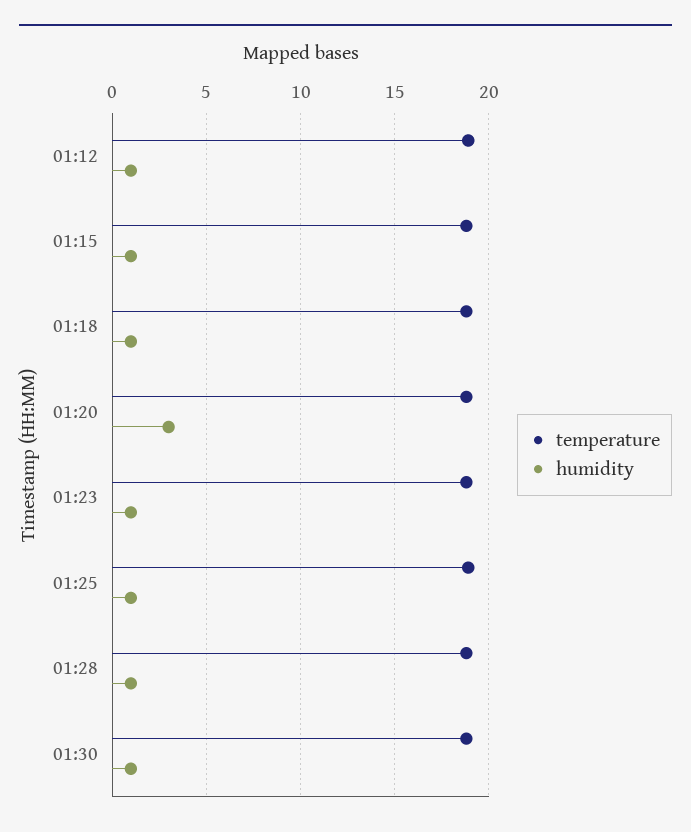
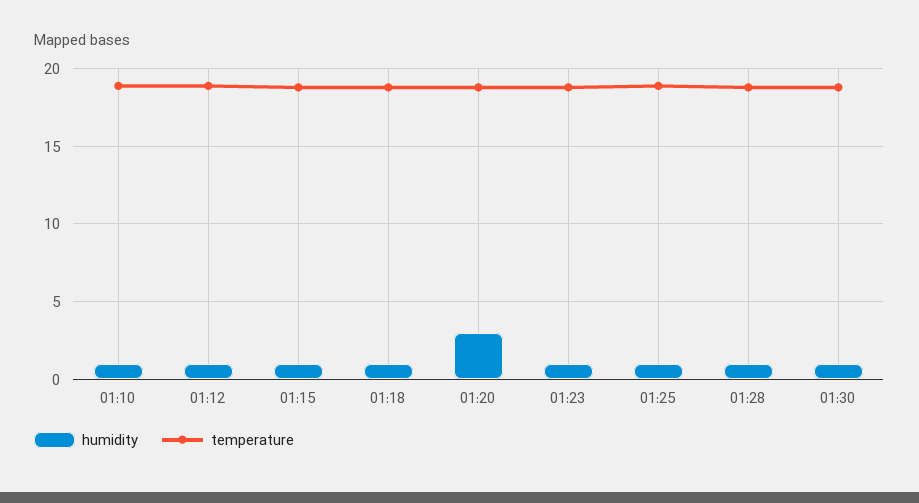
  {
    "temperature": {
      "01:12": 19,
      "01:15": 19,
      "01:18": 19,
      "01:20": 19,
      "01:23": 19,
      "01:25": 19,
      "01:28": 19,
-     "01:30": 19
+     "01:30": 19,
+     "01:10": 19
    },
    "humidity": {
      "01:12": 1,
      "01:15": 1,
      "01:18": 1,
      "01:20": 3,
      "01:23": 1,
      "01:25": 1,
      "01:28": 1,
-     "01:30": 1
+     "01:30": 1,
+     "01:10": 1
    }
  }

